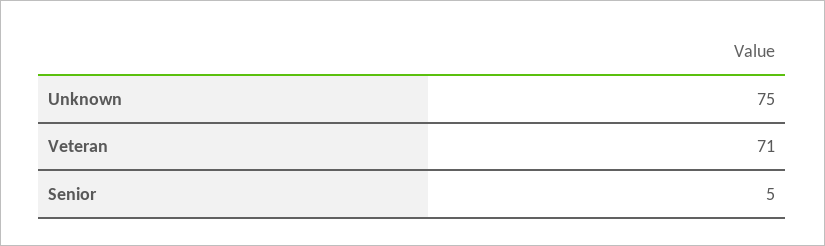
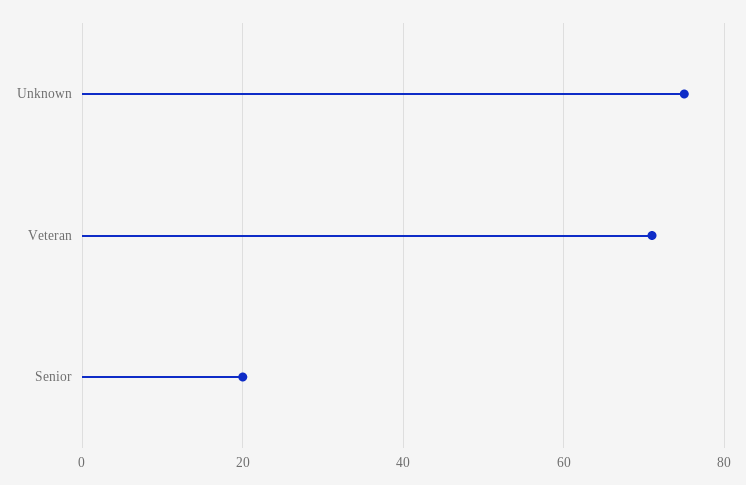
  {
    "Unknown": 75,
    "Veteran": 71,
-   "Senior": 5
+   "Senior": 20
  }

